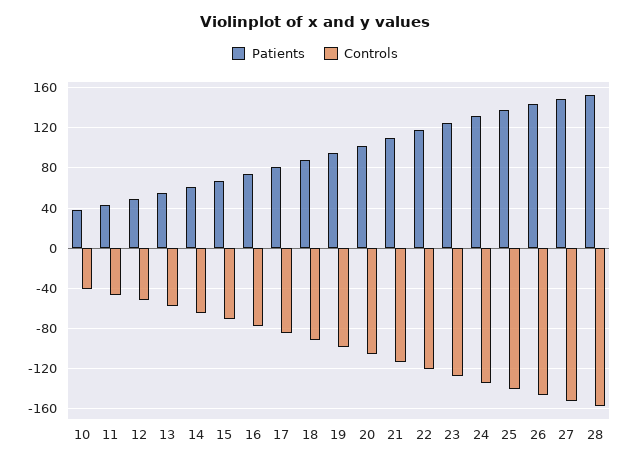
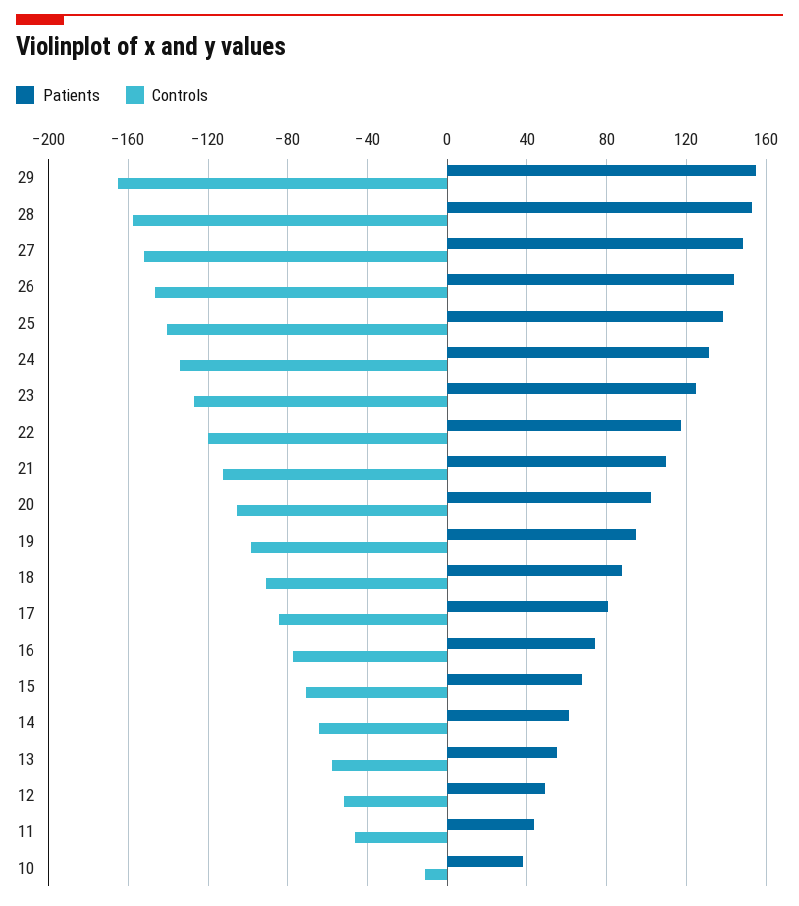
  {
    "Patients": {
      "10": 40,
      "11": 45,
      "12": 50,
      "13": 55,
      "14": 60,
      "15": 70,
      "16": 75,
      "17": 80,
      "18": 90,
      "19": 95,
      "20": 100,
      "21": 110,
      "22": 120,
      "23": 125,
      "24": 130,
      "25": 140,
      "26": 145,
      "27": 150,
-     "28": 155
+     "28": 155,
+     "29": 155
    },
    "Controls": {
-     "10": -40,
+     "10": -10,
      "11": -45,
      "12": -50,
      "13": -60,
      "14": -65,
      "15": -70,
      "16": -80,
      "17": -85,
      "18": -90,
      "19": -100,
      "20": -105,
      "21": -115,
      "22": -120,
      "23": -125,
      "24": -135,
      "25": -140,
      "26": -145,
      "27": -150,
-     "28": -160
+     "28": -160,
+     "29": -165
    }
  }

